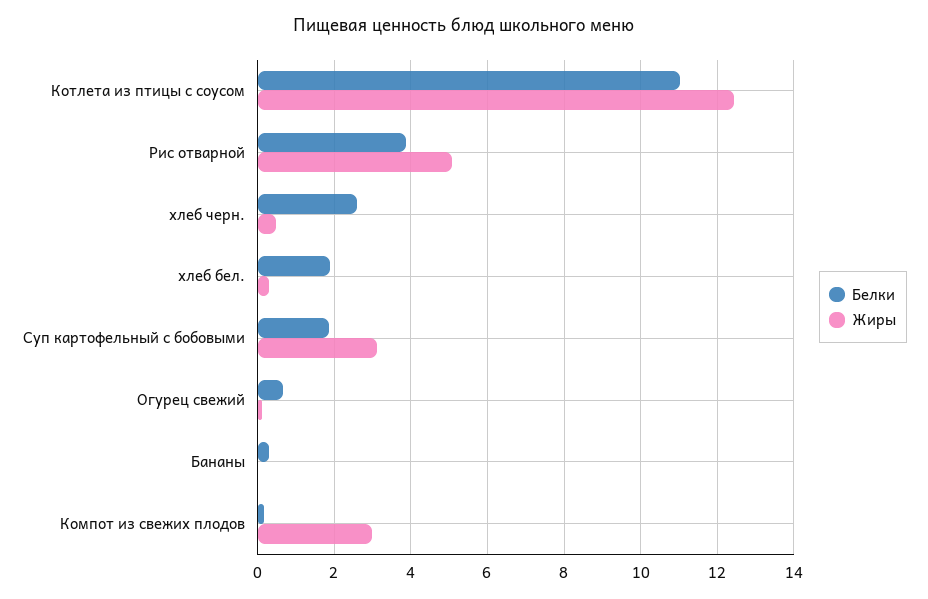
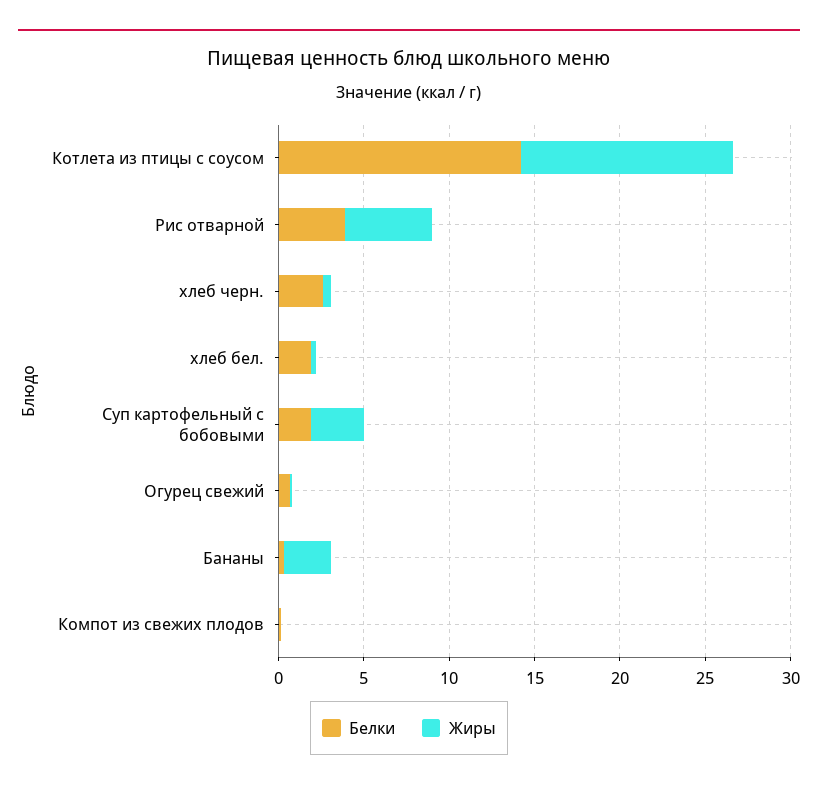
  {
    "Белки": {
-     "Котлета из птицы с соусом": 11,
+     "Котлета из птицы с соусом": 14,
      "Рис отварной": 3.8,
      "хлеб черн.": 2.6,
      "хлеб бел.": 1.8,
      "Суп картофельный с бобовыми": 1.8,
      "Огурец свежий": 0.6,
      "Бананы": 0.4,
      "Компот из свежих плодов": 0.2
    },
    "Жиры": {
      "Котлета из птицы с соусом": 12.4,
      "Рис отварной": 5,
      "хлеб черн.": 0.4,
      "хлеб бел.": 0.2,
      "Суп картофельный с бобовыми": 3.2,
      "Огурец свежий": 0.2,
-     "Бананы": 0,
+     "Бананы": 3,
-     "Компот из свежих плодов": 3
+     "Компот из свежих плодов": 0
    }
  }

